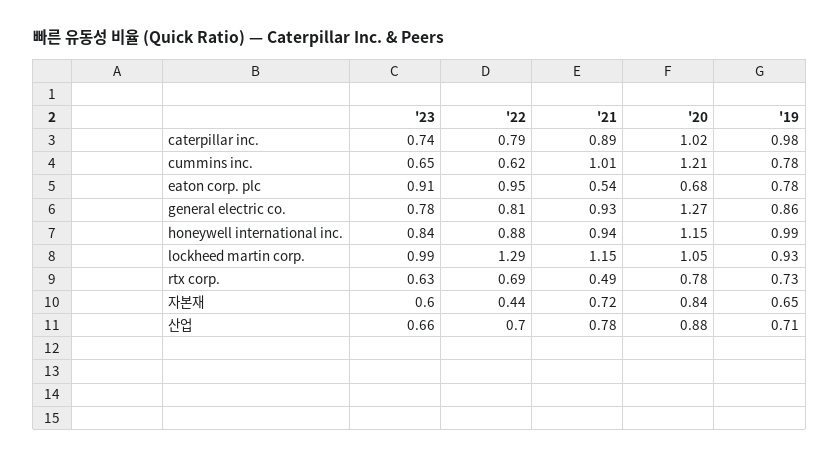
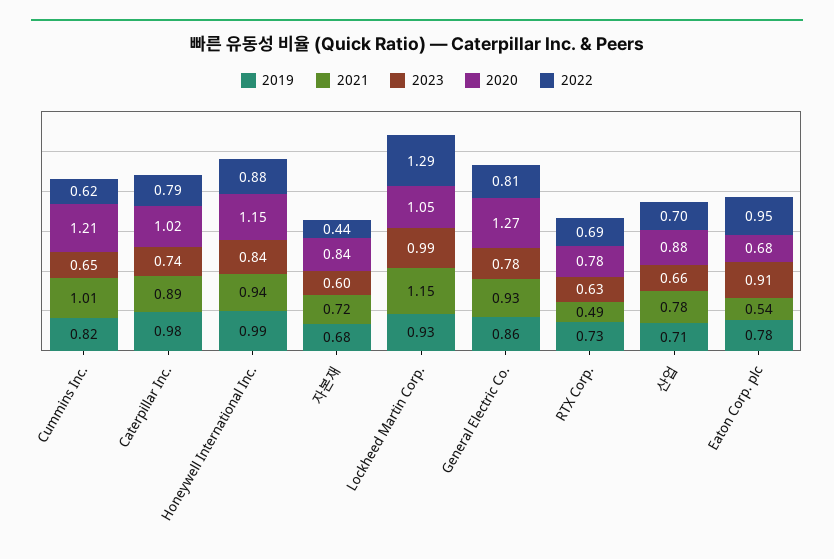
  {
    "'23": {
      "caterpillar inc.": 0.74,
      "cummins inc.": 0.65,
      "eaton corp. plc": 0.91,
      "general electric co.": 0.78,
      "honeywell international inc.": 0.84,
      "lockheed martin corp.": 0.99,
      "rtx corp.": 0.63,
      "자본재": 0.6,
      "산업": 0.66
    },
    "'22": {
      "caterpillar inc.": 0.79,
      "cummins inc.": 0.62,
      "eaton corp. plc": 0.95,
      "general electric co.": 0.81,
      "honeywell international inc.": 0.88,
      "lockheed martin corp.": 1.29,
      "rtx corp.": 0.69,
      "자본재": 0.44,
      "산업": 0.7
    },
    "'21": {
      "caterpillar inc.": 0.89,
      "cummins inc.": 1.01,
      "eaton corp. plc": 0.54,
      "general electric co.": 0.93,
      "honeywell international inc.": 0.94,
      "lockheed martin corp.": 1.15,
      "rtx corp.": 0.49,
      "자본재": 0.72,
      "산업": 0.78
    },
    "'20": {
      "caterpillar inc.": 1.02,
      "cummins inc.": 1.21,
      "eaton corp. plc": 0.68,
      "general electric co.": 1.27,
      "honeywell international inc.": 1.15,
      "lockheed martin corp.": 1.05,
      "rtx corp.": 0.78,
      "자본재": 0.84,
      "산업": 0.88
    },
    "'19": {
      "caterpillar inc.": 0.98,
-     "cummins inc.": 0.78,
+     "cummins inc.": 0.82,
      "eaton corp. plc": 0.78,
      "general electric co.": 0.86,
      "honeywell international inc.": 0.99,
      "lockheed martin corp.": 0.93,
      "rtx corp.": 0.73,
-     "자본재": 0.65,
+     "자본재": 0.68,
      "산업": 0.71
    }
  }

